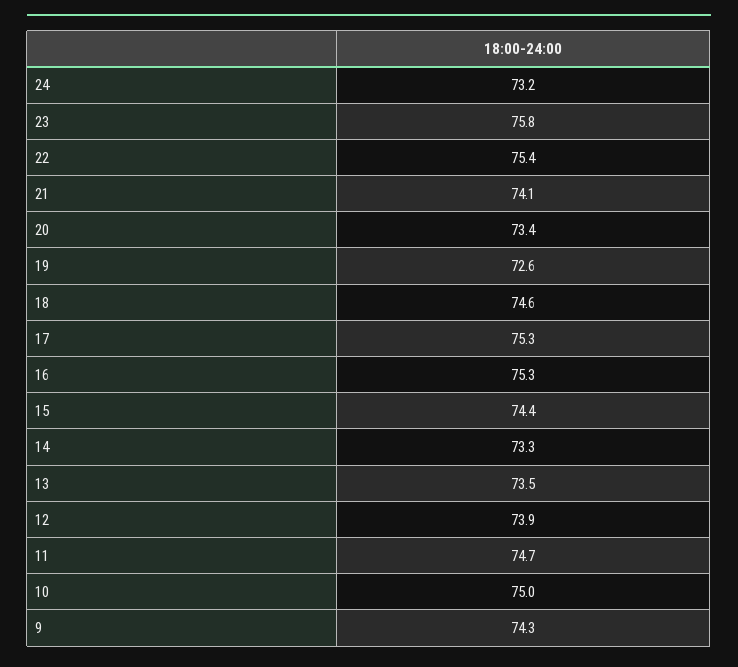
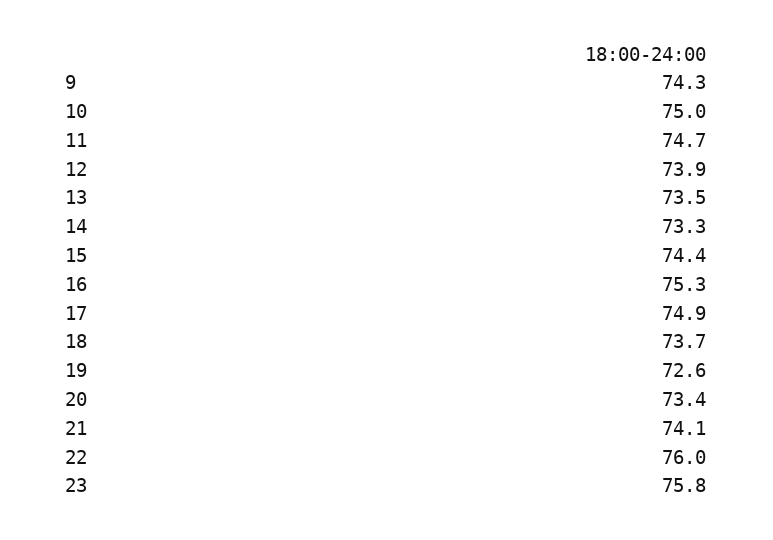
  {
-   "24": 73.2,
    "23": 75.8,
-   "22": 75.4,
+   "22": 76,
    "21": 74.1,
    "20": 73.4,
    "19": 72.6,
-   "18": 74.6,
+   "18": 73.7,
-   "17": 75.3,
+   "17": 74.9,
    "16": 75.3,
    "15": 74.4,
    "14": 73.3,
    "13": 73.5,
    "12": 73.9,
    "11": 74.7,
    "10": 75,
    "9": 74.3
  }

